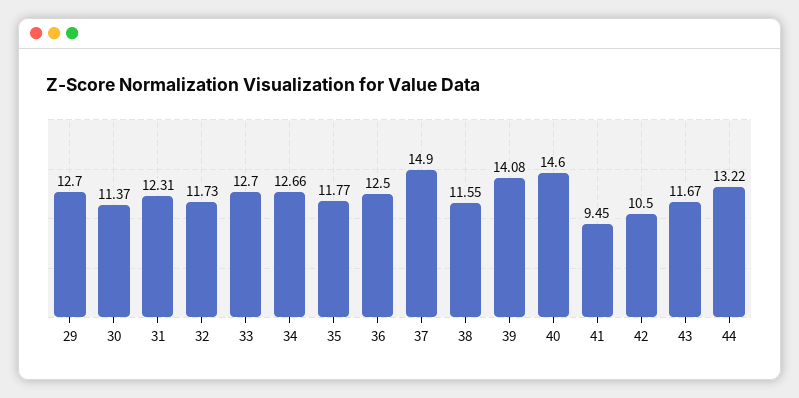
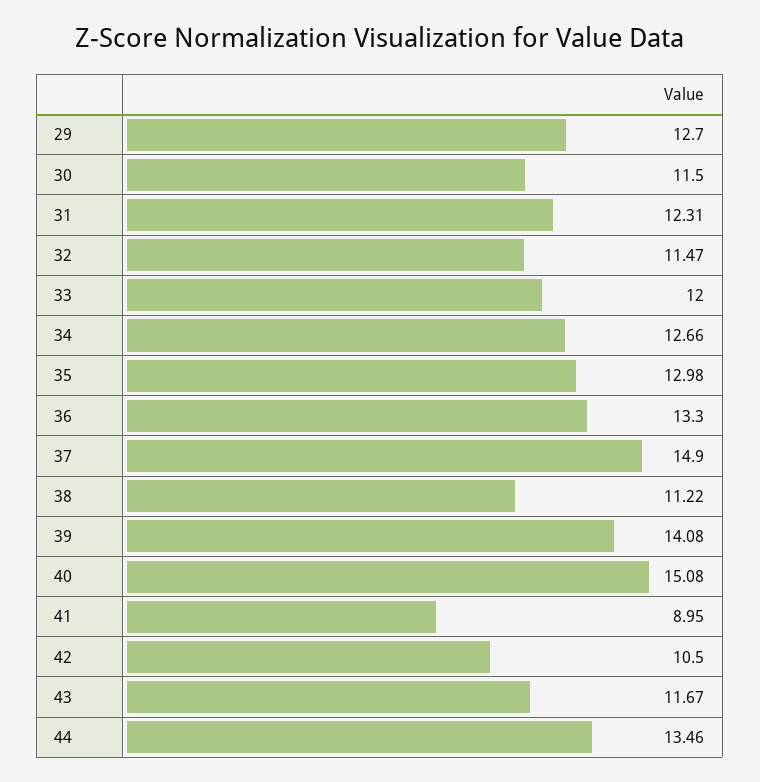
  {
    "29": 12.7,
-   "30": 11.37,
+   "30": 11.5,
    "31": 12.31,
-   "32": 11.73,
+   "32": 11.47,
-   "33": 12.7,
+   "33": 12,
    "34": 12.66,
-   "35": 11.77,
+   "35": 12.98,
-   "36": 12.5,
+   "36": 13.3,
    "37": 14.9,
-   "38": 11.55,
+   "38": 11.22,
    "39": 14.08,
-   "40": 14.6,
+   "40": 15.08,
-   "41": 9.45,
+   "41": 8.95,
    "42": 10.5,
    "43": 11.67,
-   "44": 13.22
+   "44": 13.46
  }

